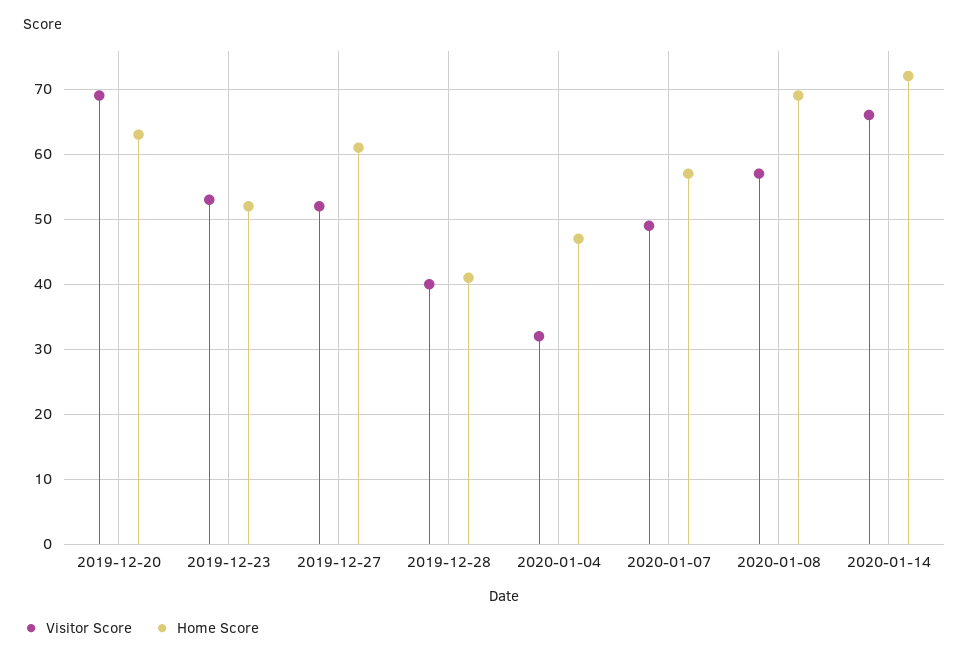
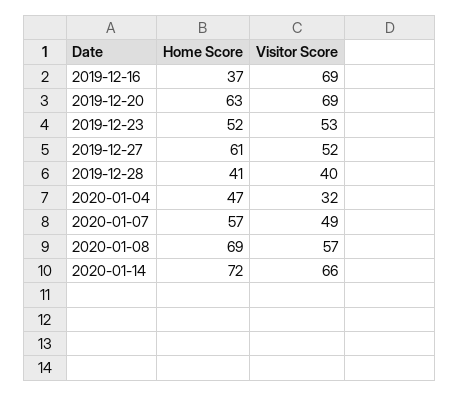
  {
    "Visitor Score": {
      "2019-12-20": 69,
      "2019-12-23": 53,
      "2019-12-27": 52,
      "2019-12-28": 40,
      "2020-01-04": 32,
      "2020-01-07": 49,
      "2020-01-08": 57,
-     "2020-01-14": 66
+     "2020-01-14": 66,
+     "2019-12-16": 69
    },
    "Home Score": {
      "2019-12-20": 63,
      "2019-12-23": 52,
      "2019-12-27": 61,
      "2019-12-28": 41,
      "2020-01-04": 47,
      "2020-01-07": 57,
      "2020-01-08": 69,
-     "2020-01-14": 72
+     "2020-01-14": 72,
+     "2019-12-16": 37
    }
  }

